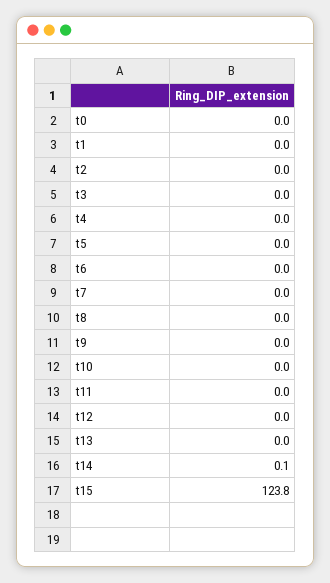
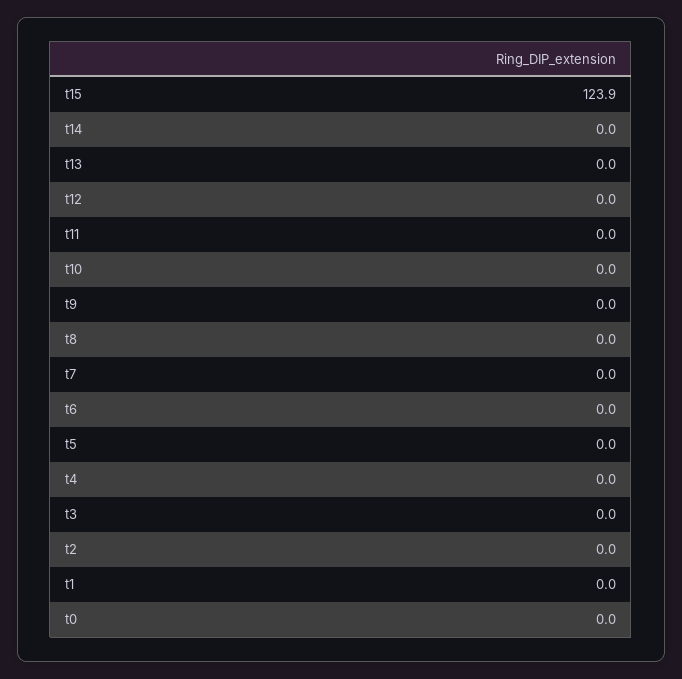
  {
    "t0": 0,
    "t1": 0,
    "t2": 0,
    "t3": 0,
    "t4": 0,
    "t5": 0,
    "t6": 0,
    "t7": 0,
    "t8": 0,
    "t9": 0,
    "t10": 0,
    "t11": 0,
    "t12": 0,
    "t13": 0,
-   "t14": 0.1,
+   "t14": 0,
-   "t15": 123.8
+   "t15": 123.9
  }

